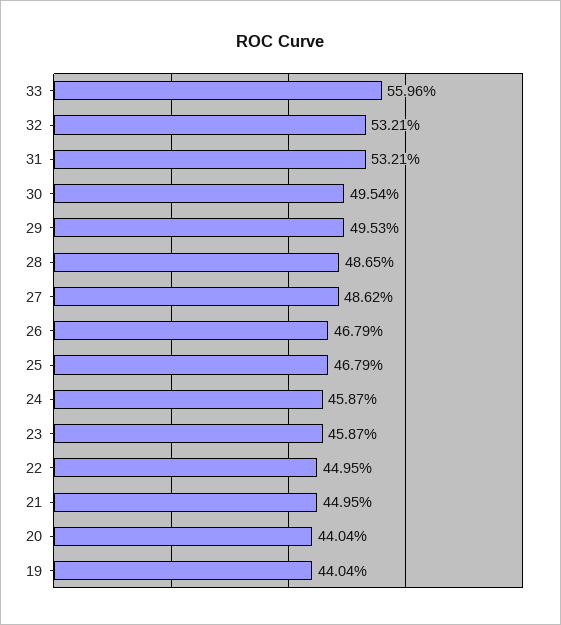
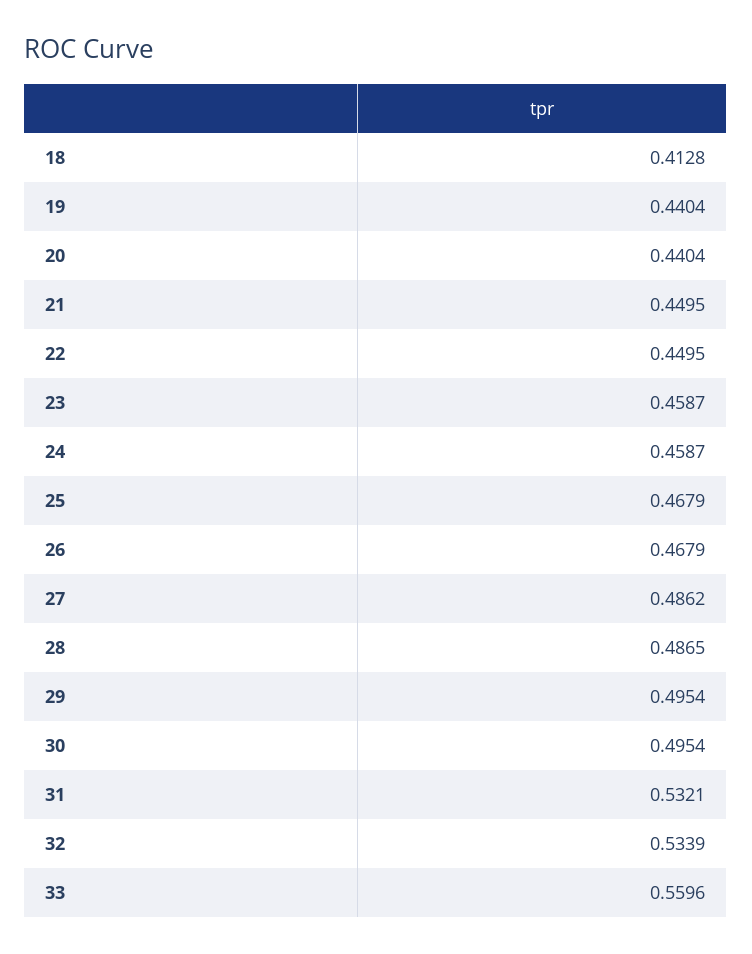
  {
    "33": 0.5596,
-   "32": 0.5321,
+   "32": 0.5339,
    "31": 0.5321,
    "30": 0.4954,
-   "29": 0.4953,
+   "29": 0.4954,
    "28": 0.4865,
    "27": 0.4862,
    "26": 0.4679,
    "25": 0.4679,
    "24": 0.4587,
    "23": 0.4587,
    "22": 0.4495,
    "21": 0.4495,
    "20": 0.4404,
-   "19": 0.4404
+   "19": 0.4404,
+   "18": 0.4128
  }

